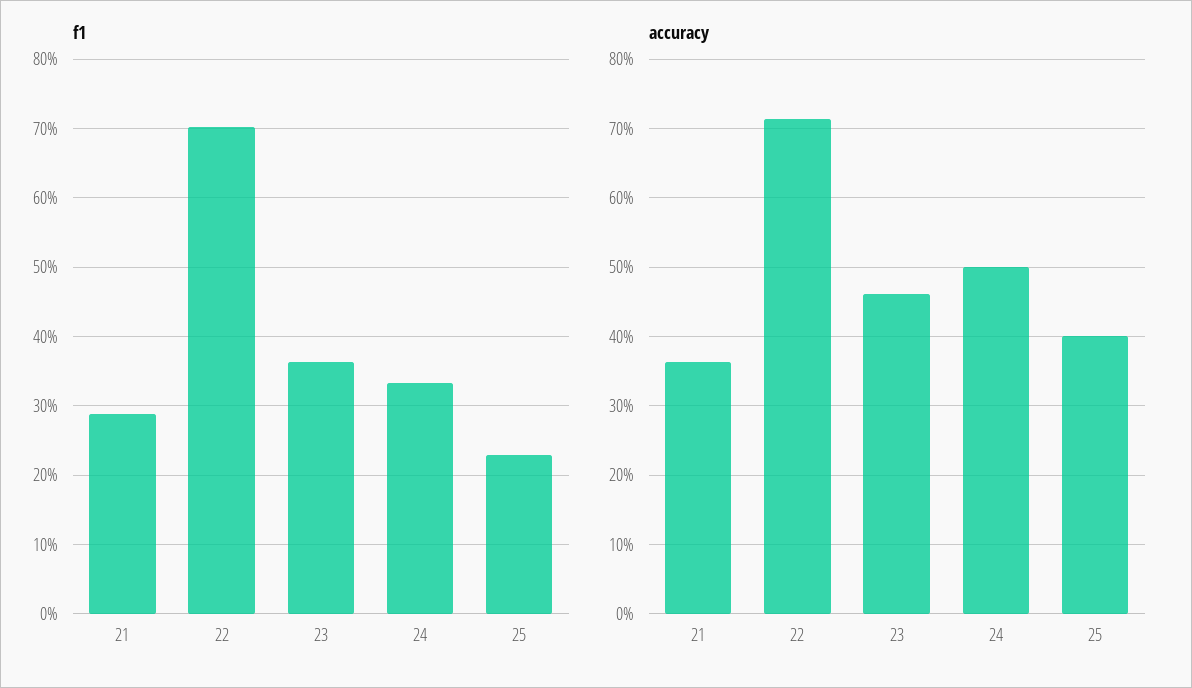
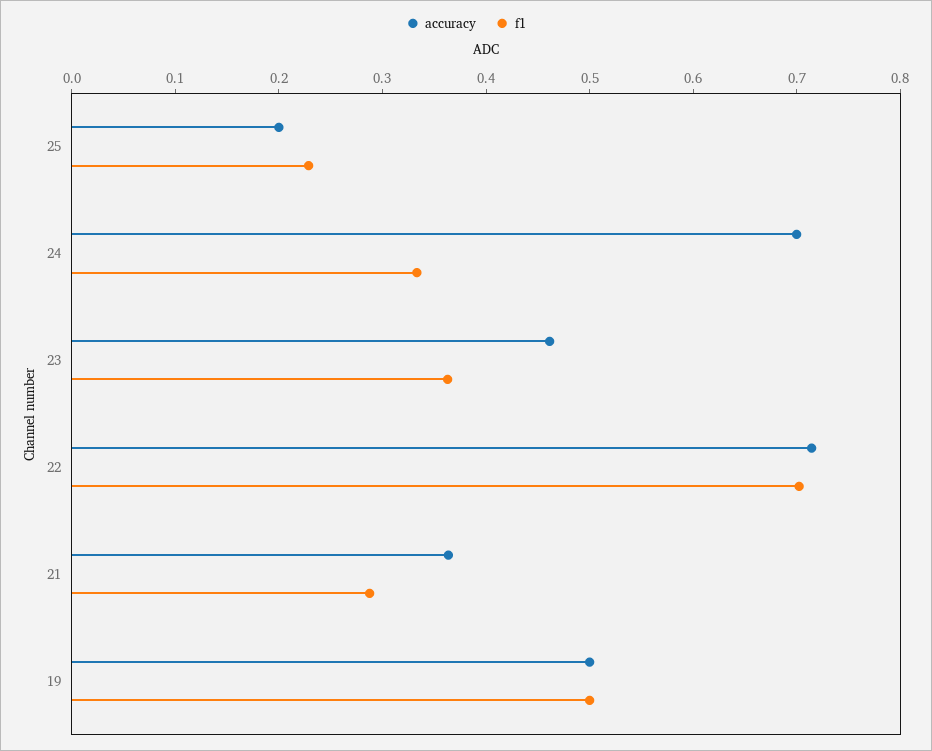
  {
    "f1": {
      "21": 0.29,
      "22": 0.7,
      "23": 0.36,
      "24": 0.33,
-     "25": 0.23
+     "25": 0.23,
+     "19": 0.5
    },
    "accuracy": {
      "21": 0.36,
      "22": 0.71,
      "23": 0.46,
-     "24": 0.5,
+     "24": 0.7,
-     "25": 0.4
+     "25": 0.2,
+     "19": 0.5
    }
  }

